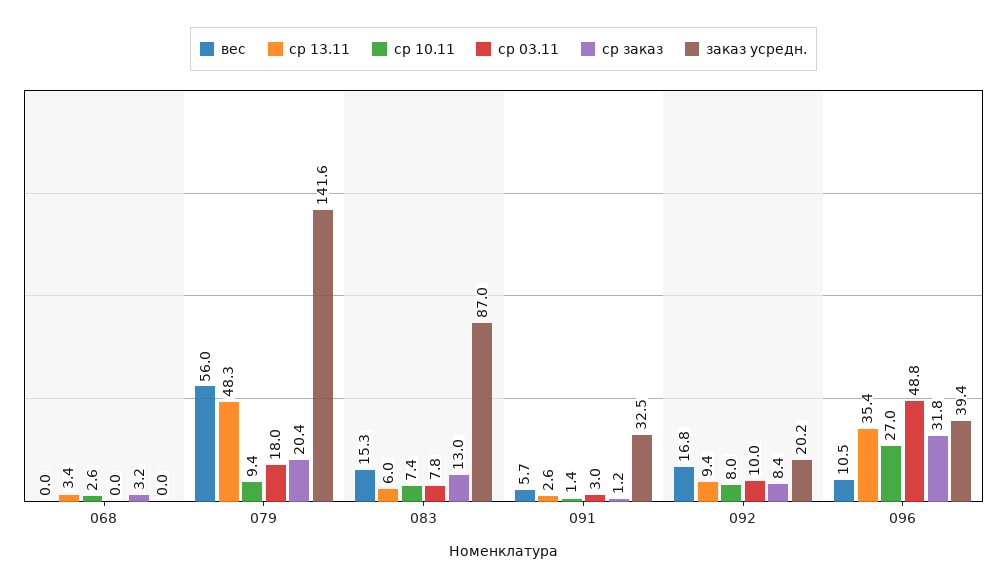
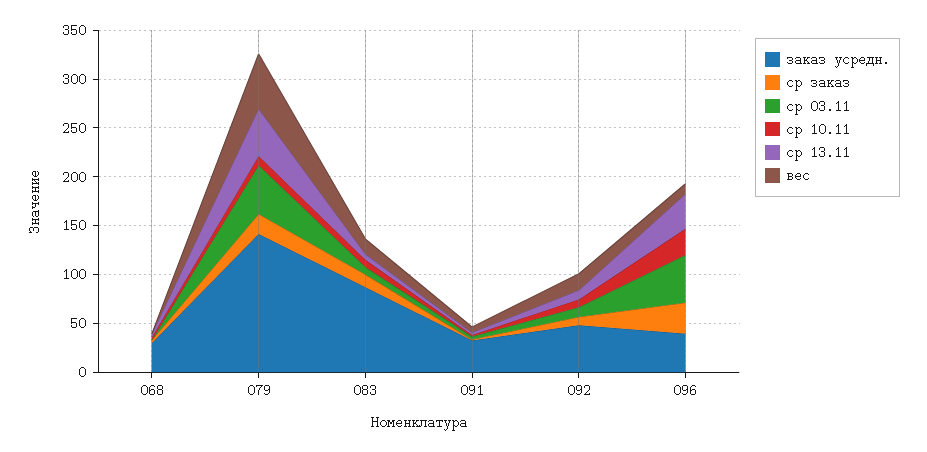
  {
    "вес": {
      "068": 0,
      "079": 56,
      "083": 15.3,
      "091": 5.7,
      "092": 16.8,
      "096": 10.5
    },
    "ср 13.11": {
      "068": 3.4,
      "079": 48.3,
      "083": 6,
      "091": 2.6,
      "092": 9.4,
      "096": 35.4
    },
    "ср 10.11": {
      "068": 2.6,
      "079": 9.4,
      "083": 7.4,
      "091": 1.4,
      "092": 8,
      "096": 27
    },
    "ср 03.11": {
      "068": 0,
-     "079": 18,
+     "079": 50,
      "083": 7.8,
      "091": 3,
      "092": 10,
      "096": 48.8
    },
    "ср заказ": {
      "068": 3.2,
      "079": 20.4,
      "083": 13,
      "091": 1.2,
      "092": 8.4,
      "096": 31.8
    },
    "заказ усредн.": {
-     "068": 0,
+     "068": 30,
      "079": 141.6,
      "083": 87,
      "091": 32.5,
-     "092": 20.2,
+     "092": 50,
      "096": 39.4
    }
  }

